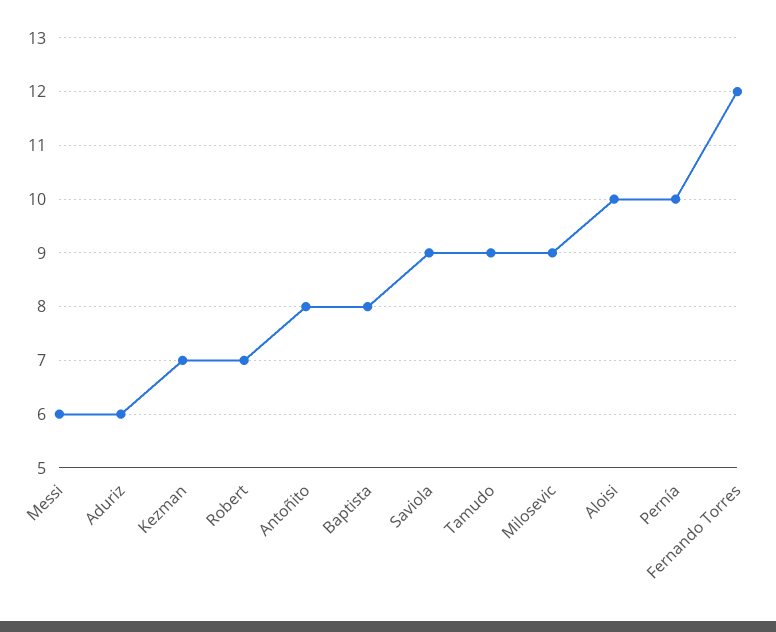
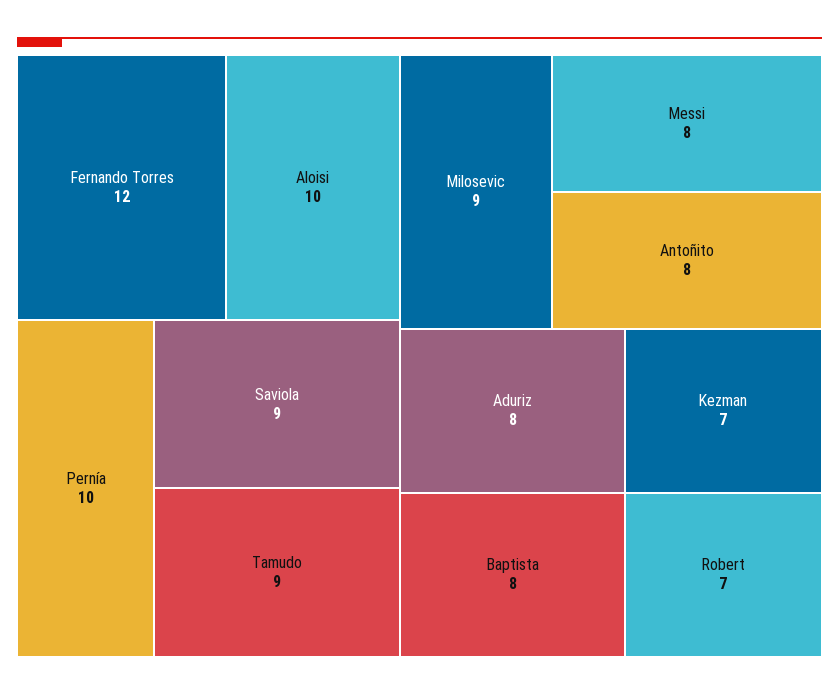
  {
-   "Messi": 6,
+   "Messi": 8,
-   "Aduriz": 6,
+   "Aduriz": 8,
    "Kezman": 7,
    "Robert": 7,
    "Antoñito": 8,
    "Baptista": 8,
    "Saviola": 9,
    "Tamudo": 9,
    "Milosevic": 9,
    "Aloisi": 10,
    "Pernía": 10,
    "Fernando Torres": 12
  }

